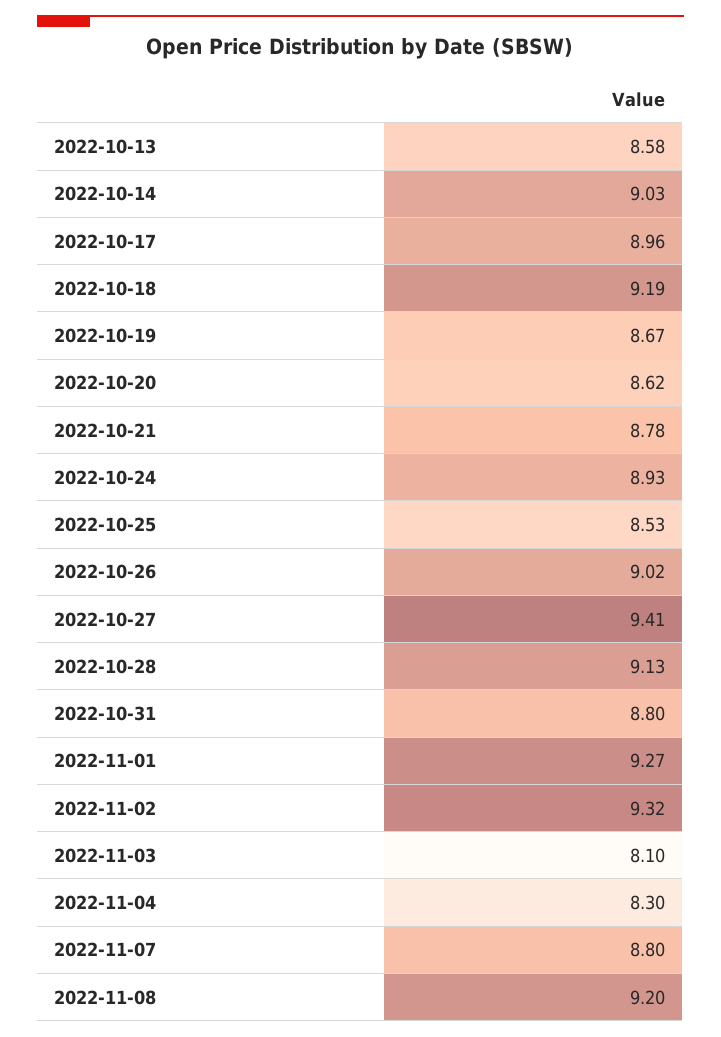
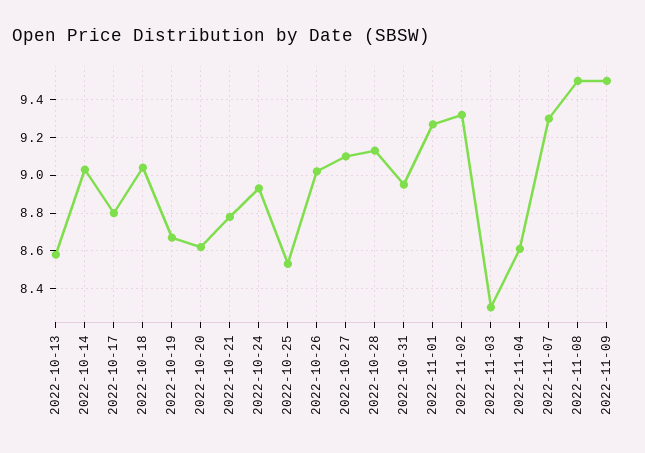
  {
    "2022-10-13": 8.58,
    "2022-10-14": 9.03,
-   "2022-10-17": 8.96,
+   "2022-10-17": 8.8,
-   "2022-10-18": 9.19,
+   "2022-10-18": 9.05,
    "2022-10-19": 8.67,
    "2022-10-20": 8.62,
    "2022-10-21": 8.78,
    "2022-10-24": 8.93,
    "2022-10-25": 8.53,
    "2022-10-26": 9.02,
-   "2022-10-27": 9.41,
+   "2022-10-27": 9.1,
    "2022-10-28": 9.13,
-   "2022-10-31": 8.8,
+   "2022-10-31": 8.95,
    "2022-11-01": 9.27,
    "2022-11-02": 9.32,
-   "2022-11-03": 8.1,
+   "2022-11-03": 8.3,
-   "2022-11-04": 8.3,
+   "2022-11-04": 8.6,
-   "2022-11-07": 8.8,
+   "2022-11-07": 9.3,
-   "2022-11-08": 9.2
+   "2022-11-08": 9.5,
+   "2022-11-09": 9.5
  }

